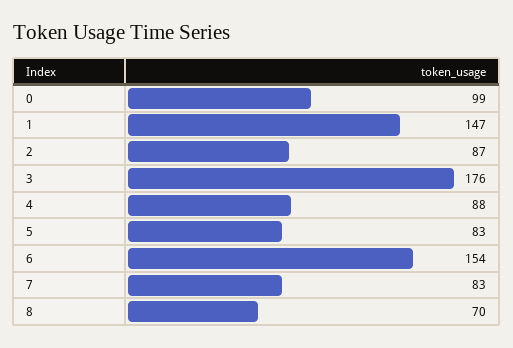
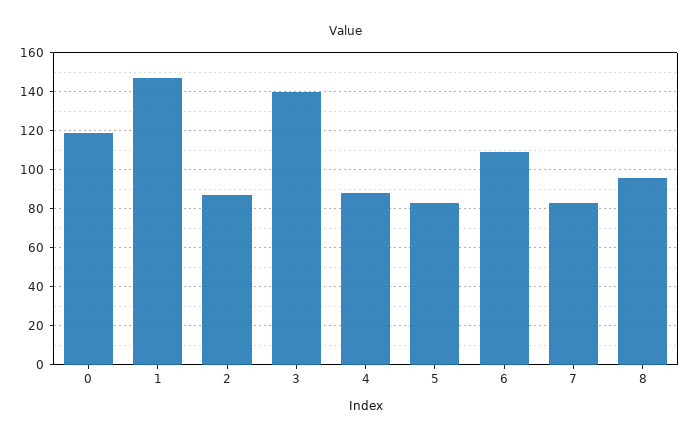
  {
-   "0": 99,
+   "0": 120,
    "1": 147,
    "2": 87,
-   "3": 176,
+   "3": 140,
    "4": 88,
    "5": 83,
-   "6": 154,
+   "6": 110,
    "7": 83,
-   "8": 70
+   "8": 95
  }

